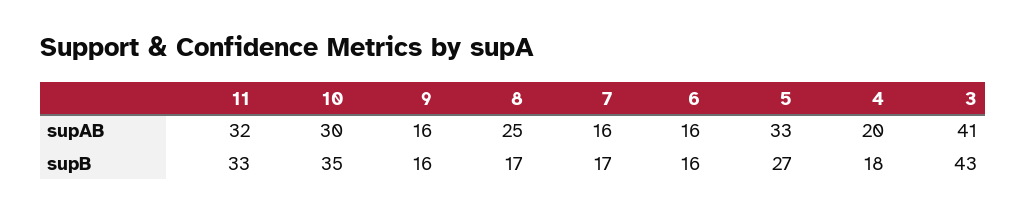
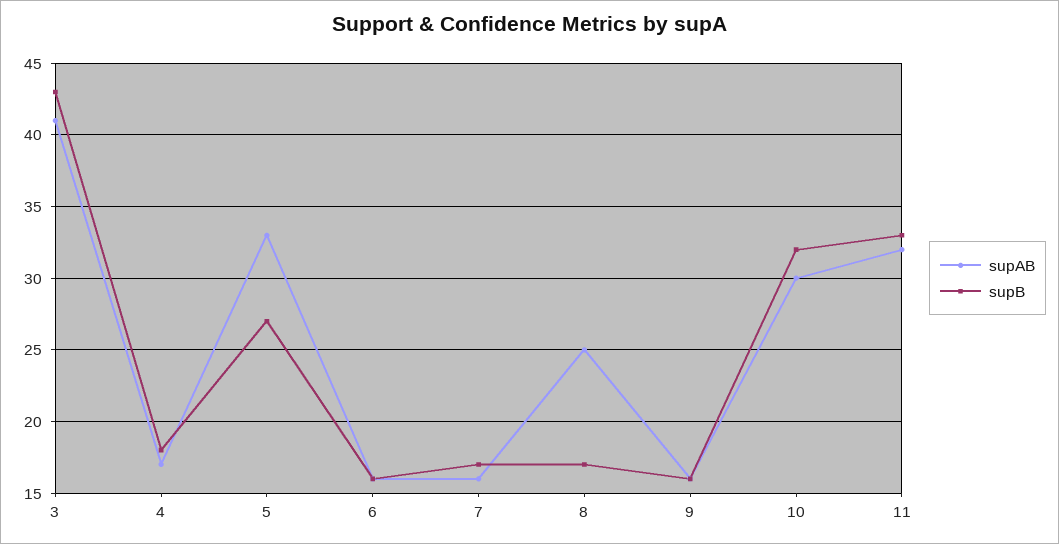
  {
    "supAB": {
      "11": 32,
      "10": 30,
      "9": 16,
      "8": 25,
      "7": 16,
      "6": 16,
      "5": 33,
-     "4": 20,
+     "4": 17,
      "3": 41
    },
    "supB": {
      "11": 33,
-     "10": 35,
+     "10": 32,
      "9": 16,
      "8": 17,
      "7": 17,
      "6": 16,
      "5": 27,
      "4": 18,
      "3": 43
    }
  }

